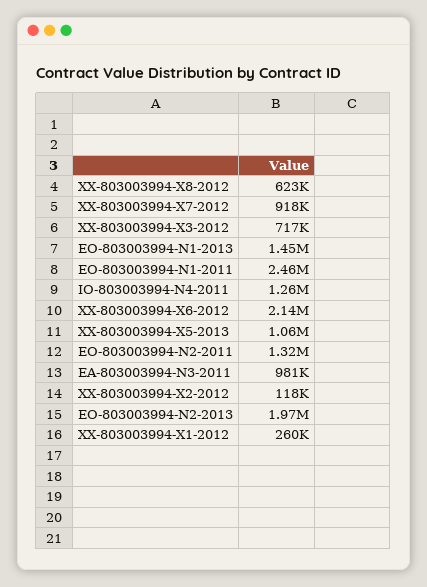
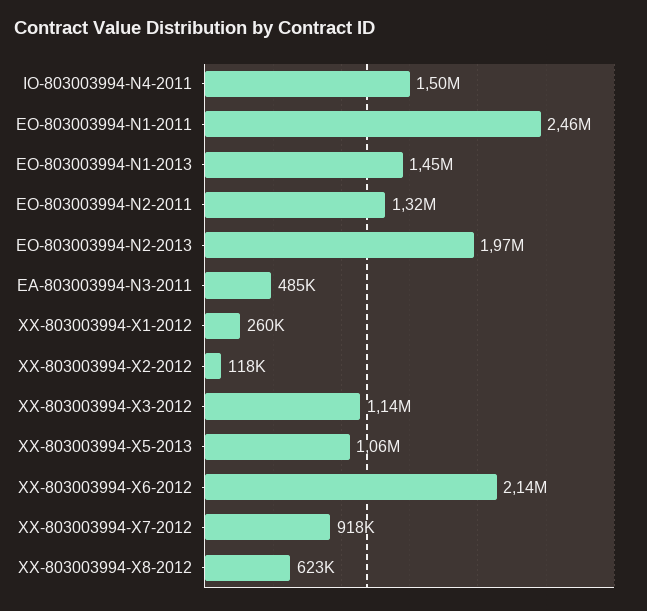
  {
    "XX-803003994-X8-2012": 623000,
    "XX-803003994-X7-2012": 918000,
-   "XX-803003994-X3-2012": 717000,
+   "XX-803003994-X3-2012": 1140000,
    "EO-803003994-N1-2013": 1450000,
    "EO-803003994-N1-2011": 2460000,
-   "IO-803003994-N4-2011": 1260000,
+   "IO-803003994-N4-2011": 1500000,
    "XX-803003994-X6-2012": 2140000,
    "XX-803003994-X5-2013": 1060000,
    "EO-803003994-N2-2011": 1320000,
-   "EA-803003994-N3-2011": 981000,
+   "EA-803003994-N3-2011": 485000,
    "XX-803003994-X2-2012": 118000,
    "EO-803003994-N2-2013": 1970000,
    "XX-803003994-X1-2012": 260000
  }

